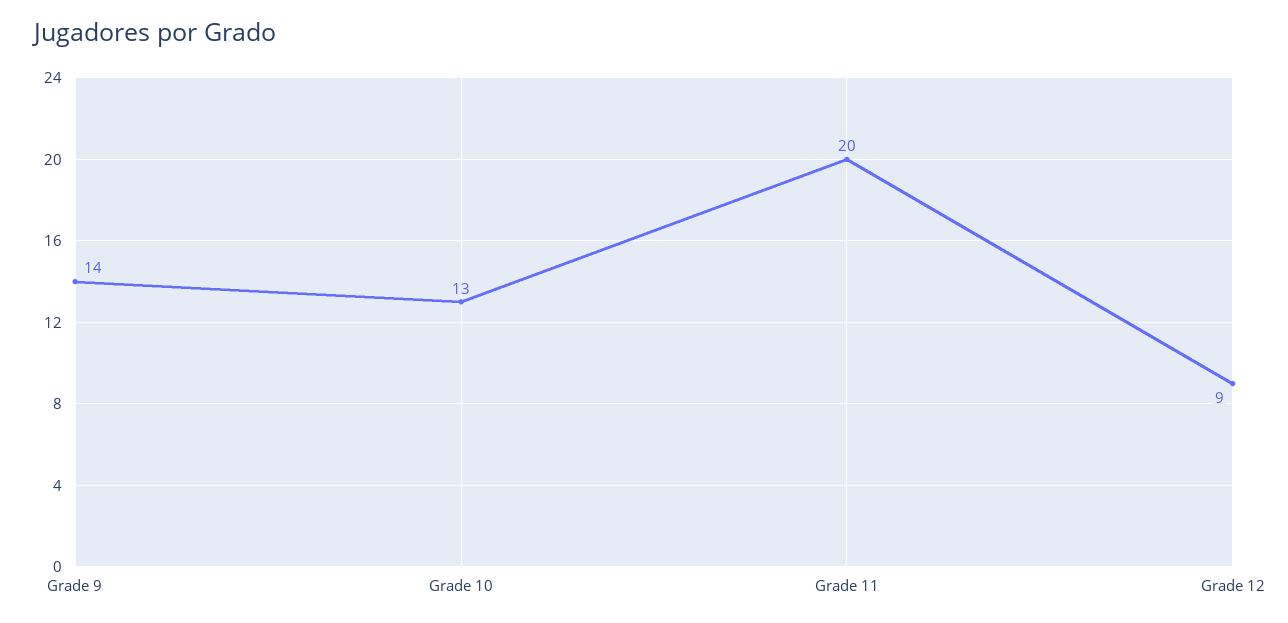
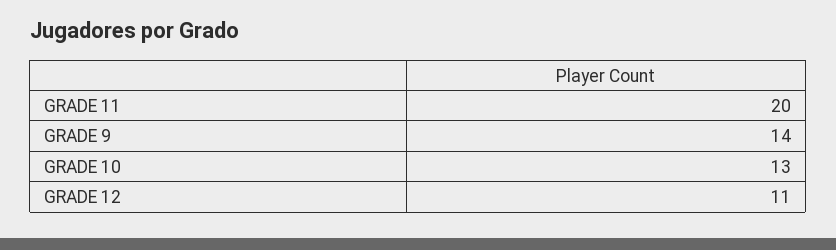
  {
    "Grade 9": 14,
    "Grade 10": 13,
    "Grade 11": 20,
-   "Grade 12": 9
+   "Grade 12": 11
  }

